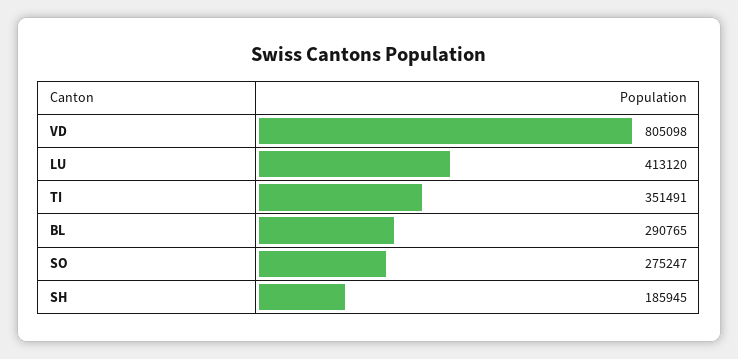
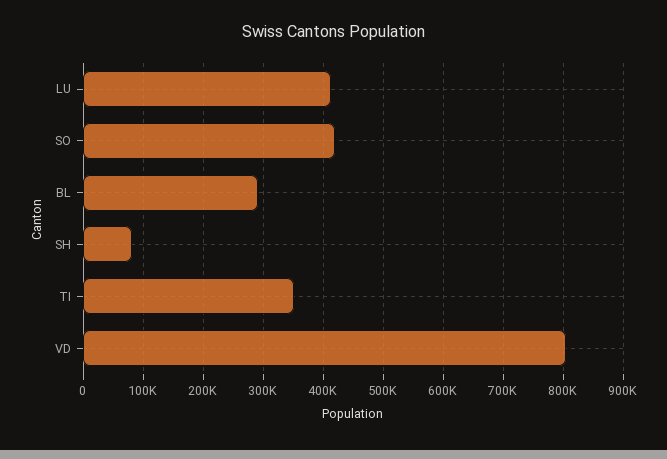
  {
    "VD": 805098,
    "LU": 413120,
    "TI": 351491,
    "BL": 290765,
-   "SO": 275247,
+   "SO": 420000,
-   "SH": 185945
+   "SH": 80000
  }

